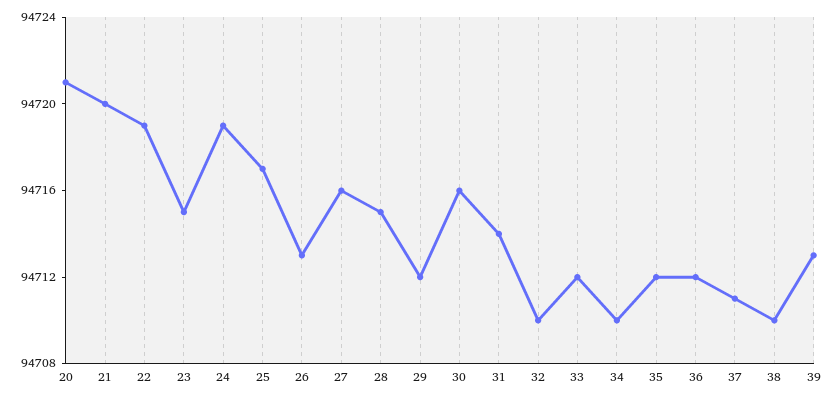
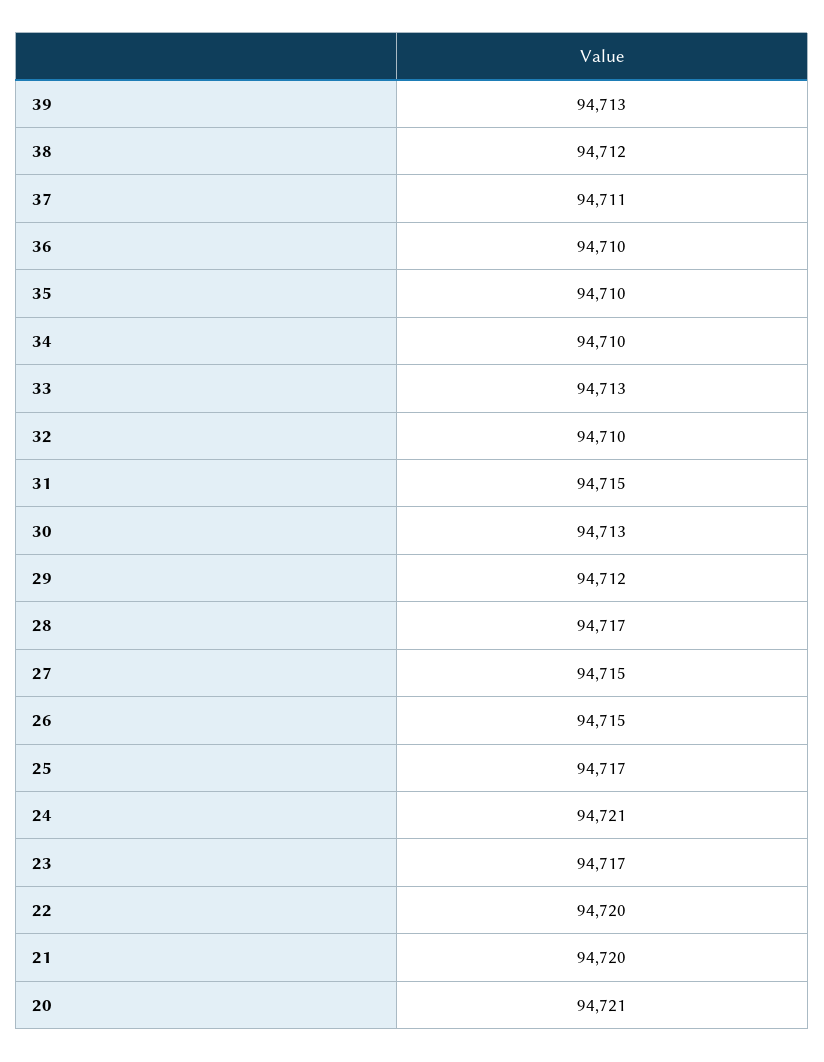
  {
    "20": 94721,
    "21": 94720,
-   "22": 94719,
+   "22": 94720,
-   "23": 94715,
+   "23": 94717,
-   "24": 94719,
+   "24": 94721,
    "25": 94717,
-   "26": 94713,
+   "26": 94715,
-   "27": 94716,
+   "27": 94715,
-   "28": 94715,
+   "28": 94717,
    "29": 94712,
-   "30": 94716,
+   "30": 94713,
-   "31": 94714,
+   "31": 94715,
    "32": 94710,
-   "33": 94712,
+   "33": 94713,
    "34": 94710,
-   "35": 94712,
+   "35": 94710,
-   "36": 94712,
+   "36": 94710,
    "37": 94711,
-   "38": 94710,
+   "38": 94712,
    "39": 94713
  }

